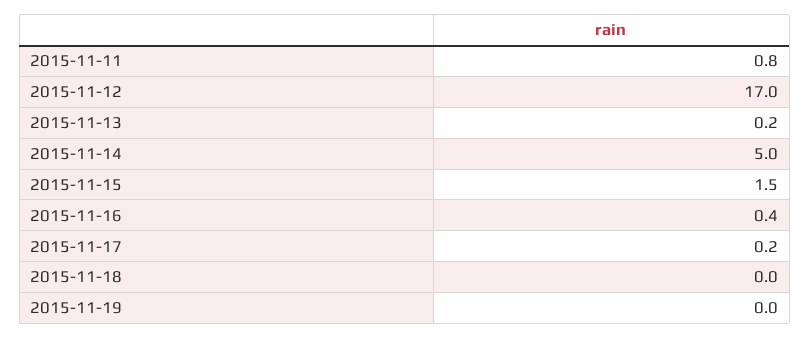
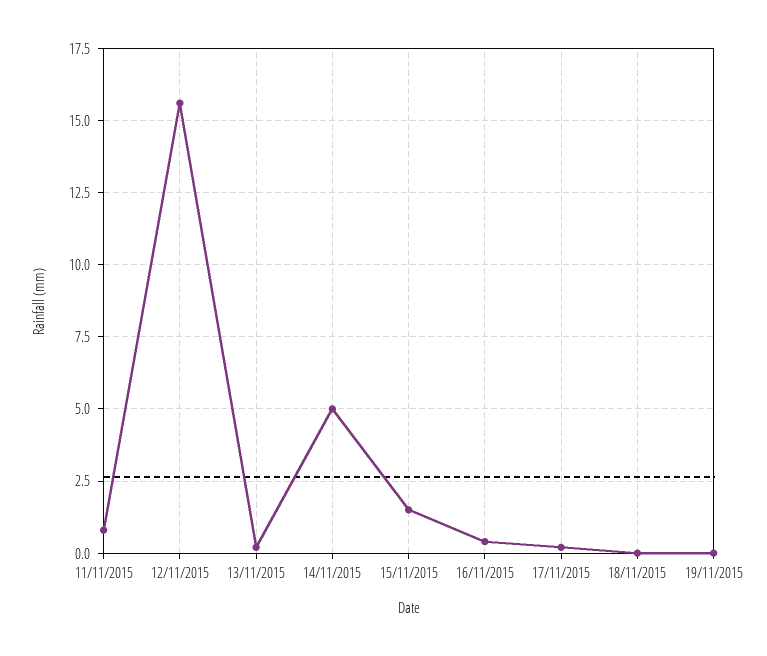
  {
    "2015-11-11": 0.8,
-   "2015-11-12": 17,
+   "2015-11-12": 15.5,
    "2015-11-13": 0.2,
    "2015-11-14": 5,
    "2015-11-15": 1.5,
    "2015-11-16": 0.4,
    "2015-11-17": 0.2,
    "2015-11-18": 0,
    "2015-11-19": 0
  }

